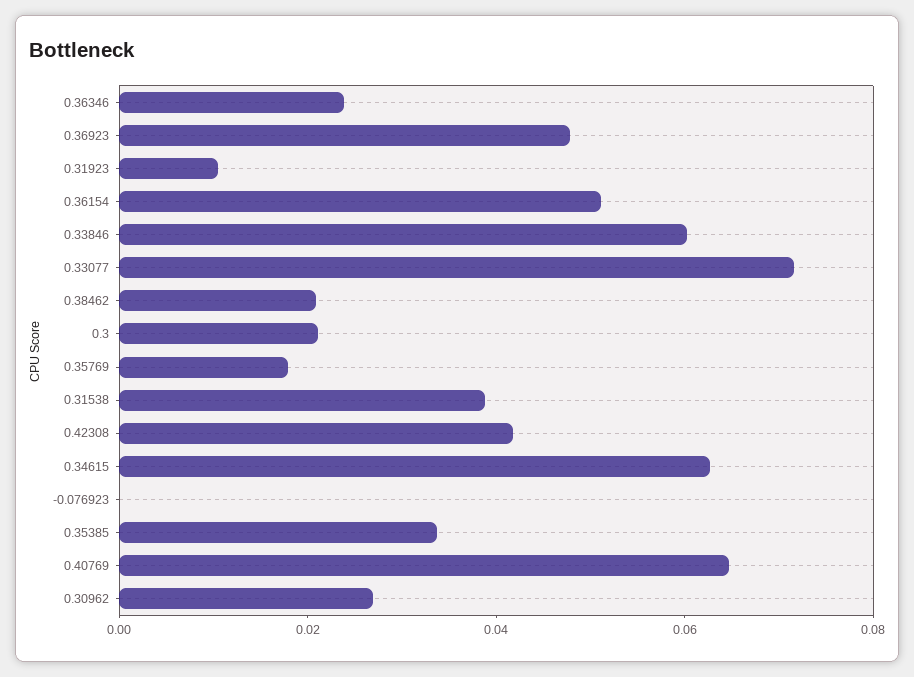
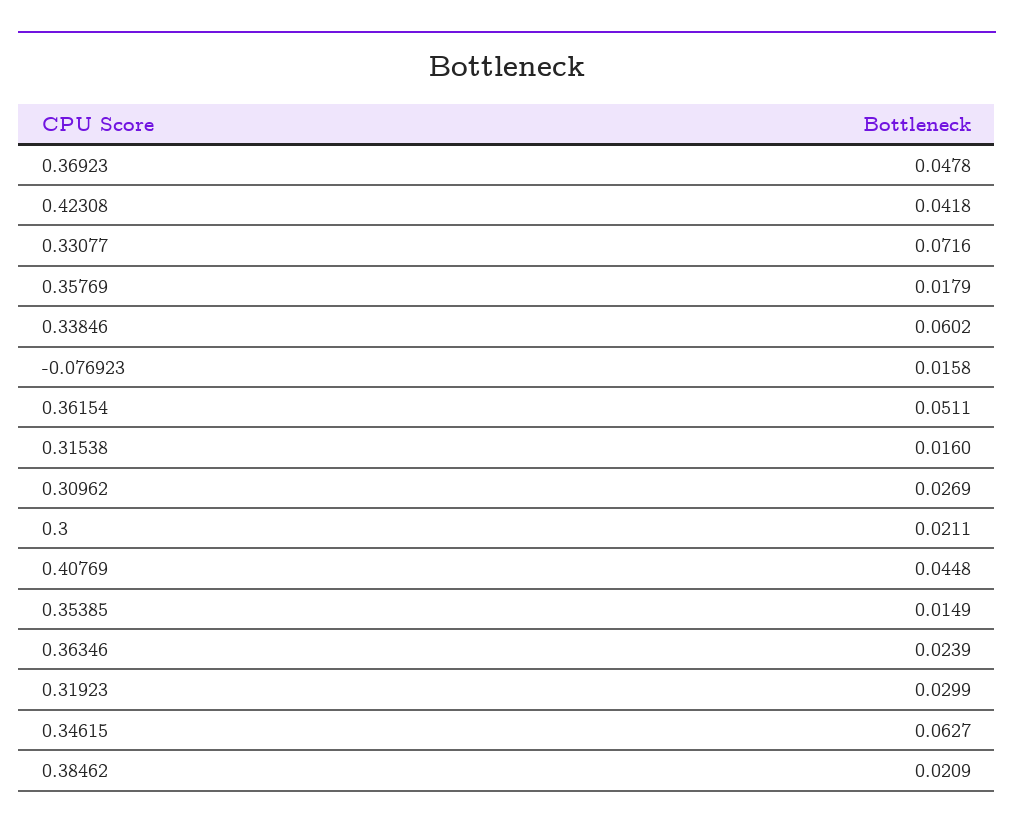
  {
    "0.36346": 0.0239,
    "0.36923": 0.0478,
-   "0.31923": 0.01,
+   "0.31923": 0.0299,
    "0.36154": 0.0511,
    "0.33846": 0.0602,
    "0.33077": 0.0716,
    "0.38462": 0.0209,
    "0.3": 0.0211,
    "0.35769": 0.0179,
-   "0.31538": 0.04,
+   "0.31538": 0.016,
    "0.42308": 0.0418,
    "0.34615": 0.0627,
-   "-0.076923": 0,
+   "-0.076923": 0.0158,
-   "0.35385": 0.035,
+   "0.35385": 0.0149,
-   "0.40769": 0.065,
+   "0.40769": 0.0448,
    "0.30962": 0.0269
  }

